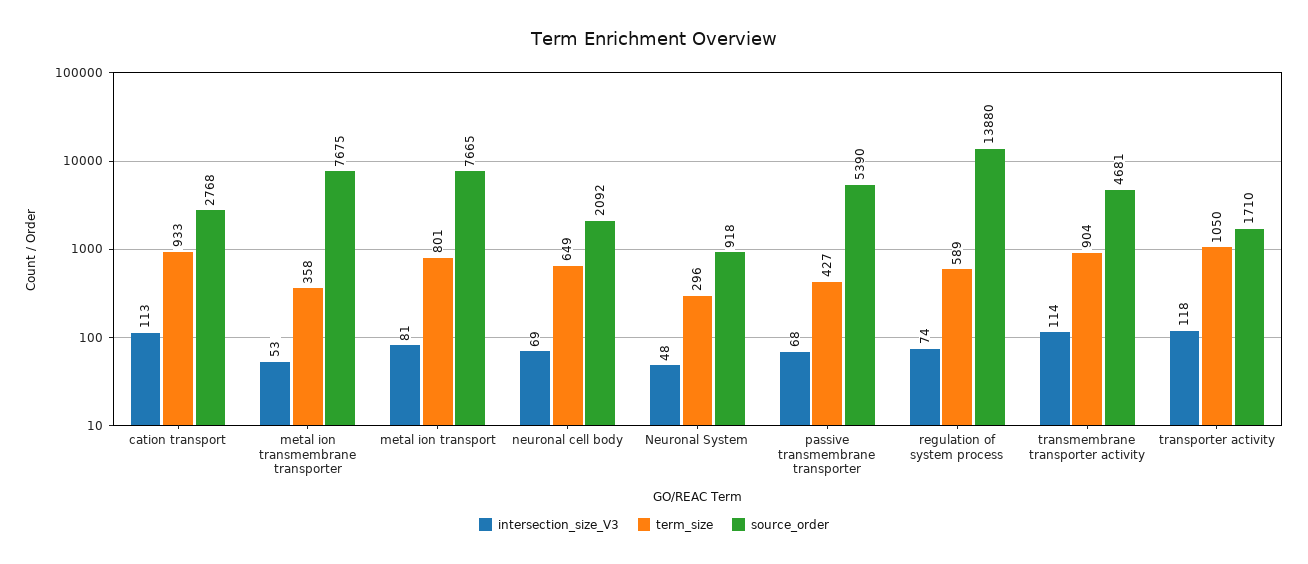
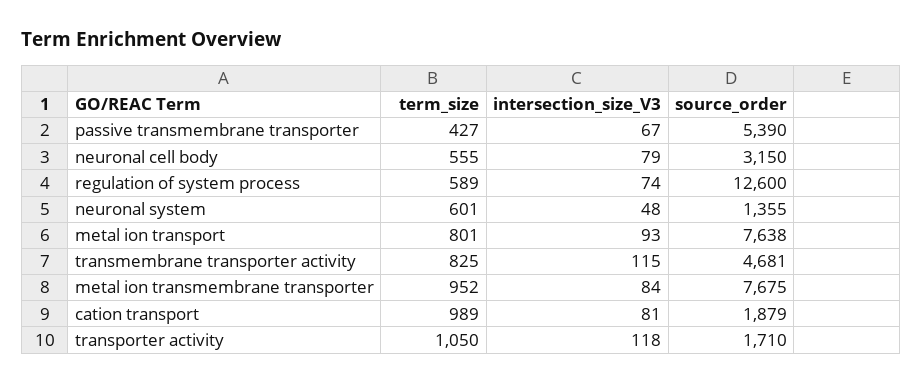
  {
    "intersection_size_V3": {
-     "cation transport": 113,
+     "cation transport": 81,
-     "metal ion transmembrane transporter": 53,
+     "metal ion transmembrane transporter": 84,
-     "metal ion transport": 81,
+     "metal ion transport": 93,
-     "neuronal cell body": 69,
+     "neuronal cell body": 79,
      "Neuronal System": 48,
-     "passive transmembrane transporter": 68,
+     "passive transmembrane transporter": 67,
      "regulation of system process": 74,
-     "transmembrane transporter activity": 114,
+     "transmembrane transporter activity": 115,
      "transporter activity": 118
    },
    "term_size": {
-     "cation transport": 933,
+     "cation transport": 989,
-     "metal ion transmembrane transporter": 358,
+     "metal ion transmembrane transporter": 952,
      "metal ion transport": 801,
-     "neuronal cell body": 649,
+     "neuronal cell body": 555,
-     "Neuronal System": 296,
+     "Neuronal System": 601,
      "passive transmembrane transporter": 427,
      "regulation of system process": 589,
-     "transmembrane transporter activity": 904,
+     "transmembrane transporter activity": 825,
      "transporter activity": 1050
    },
    "source_order": {
-     "cation transport": 2768,
+     "cation transport": 1879,
      "metal ion transmembrane transporter": 7675,
-     "metal ion transport": 7665,
+     "metal ion transport": 7638,
-     "neuronal cell body": 2092,
+     "neuronal cell body": 3150,
-     "Neuronal System": 918,
+     "Neuronal System": 1355,
      "passive transmembrane transporter": 5390,
-     "regulation of system process": 13880,
+     "regulation of system process": 12600,
      "transmembrane transporter activity": 4681,
      "transporter activity": 1710
    }
  }

